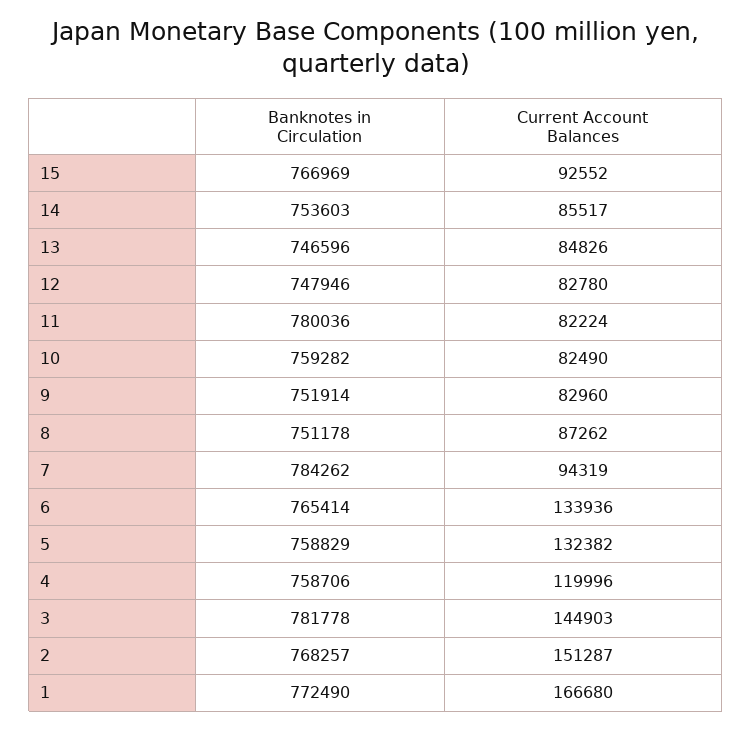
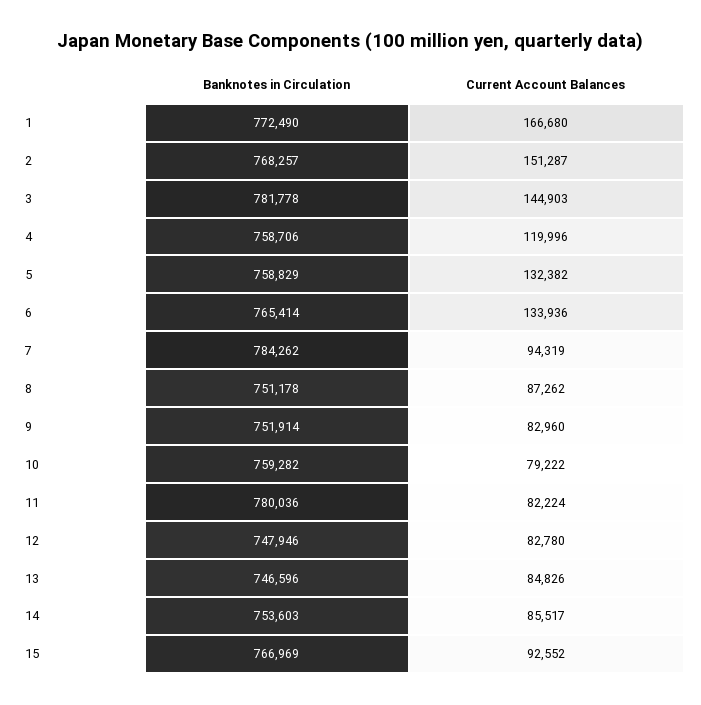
  {
    "Banknotes in Circulation": {
      "15": 766969,
      "14": 753603,
      "13": 746596,
      "12": 747946,
      "11": 780036,
      "10": 759282,
      "9": 751914,
      "8": 751178,
      "7": 784262,
      "6": 765414,
      "5": 758829,
      "4": 758706,
      "3": 781778,
      "2": 768257,
      "1": 772490
    },
    "Current Account Balances": {
      "15": 92552,
      "14": 85517,
      "13": 84826,
      "12": 82780,
      "11": 82224,
-     "10": 82490,
+     "10": 79222,
      "9": 82960,
      "8": 87262,
      "7": 94319,
      "6": 133936,
      "5": 132382,
      "4": 119996,
      "3": 144903,
      "2": 151287,
      "1": 166680
    }
  }

